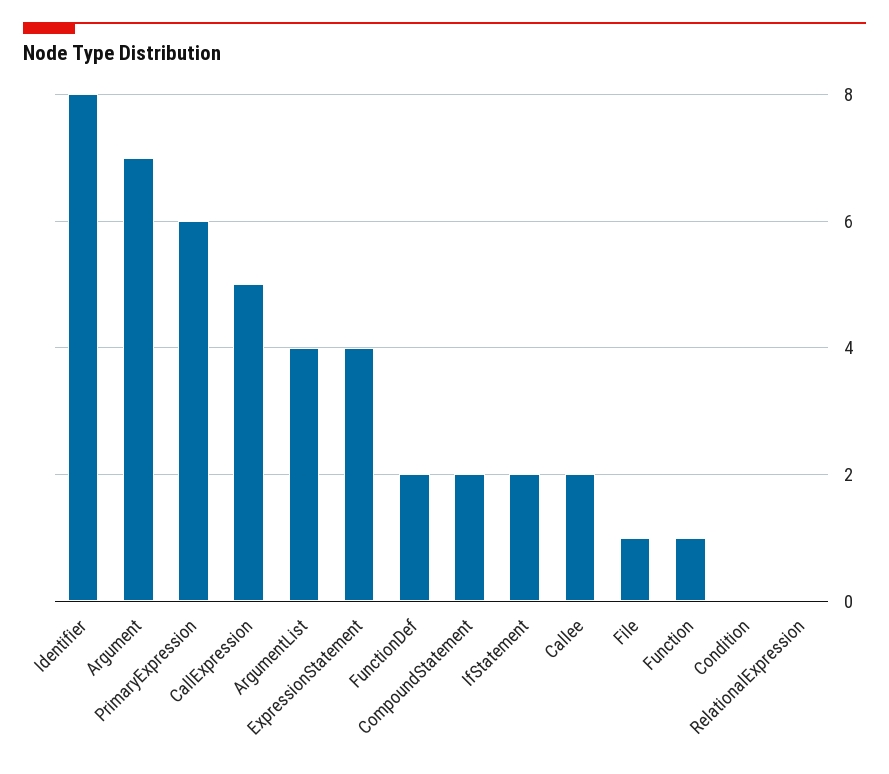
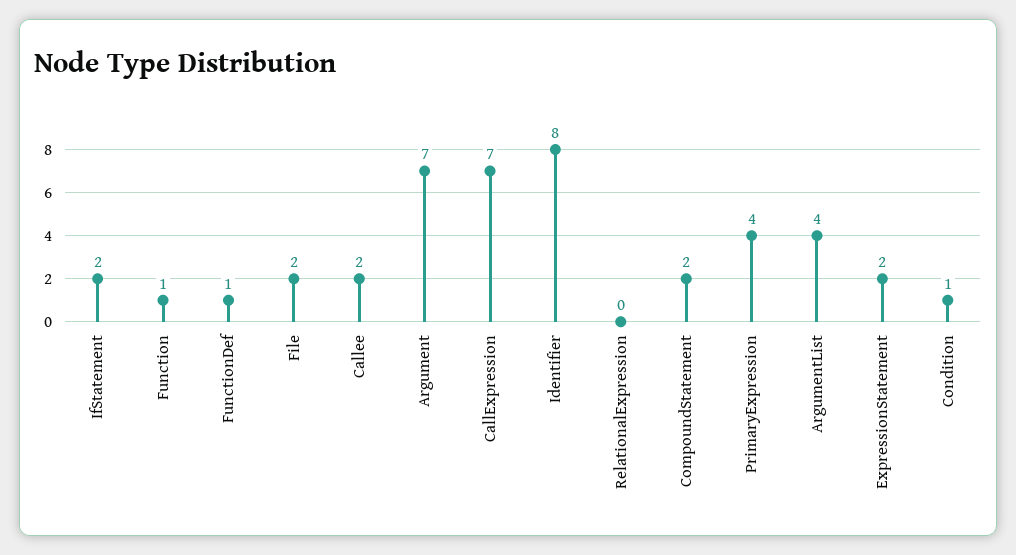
  {
    "Identifier": 8,
    "Argument": 7,
-   "PrimaryExpression": 6,
+   "PrimaryExpression": 4,
-   "CallExpression": 5,
+   "CallExpression": 7,
    "ArgumentList": 4,
-   "ExpressionStatement": 4,
+   "ExpressionStatement": 2,
-   "FunctionDef": 2,
+   "FunctionDef": 1,
    "CompoundStatement": 2,
    "IfStatement": 2,
    "Callee": 2,
-   "File": 1,
+   "File": 2,
    "Function": 1,
-   "Condition": 0,
+   "Condition": 1,
    "RelationalExpression": 0
  }

